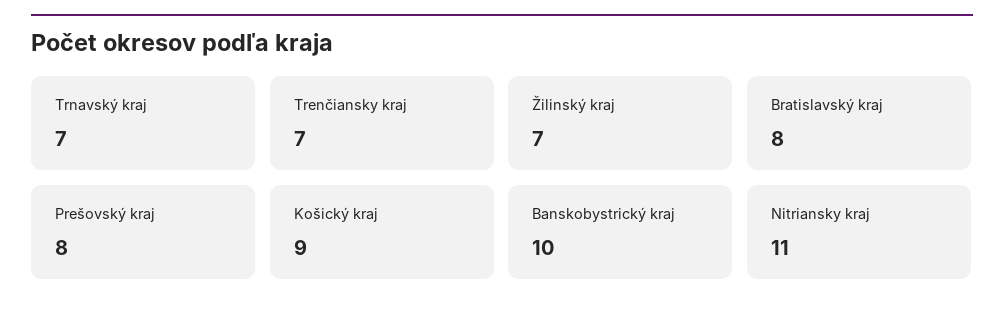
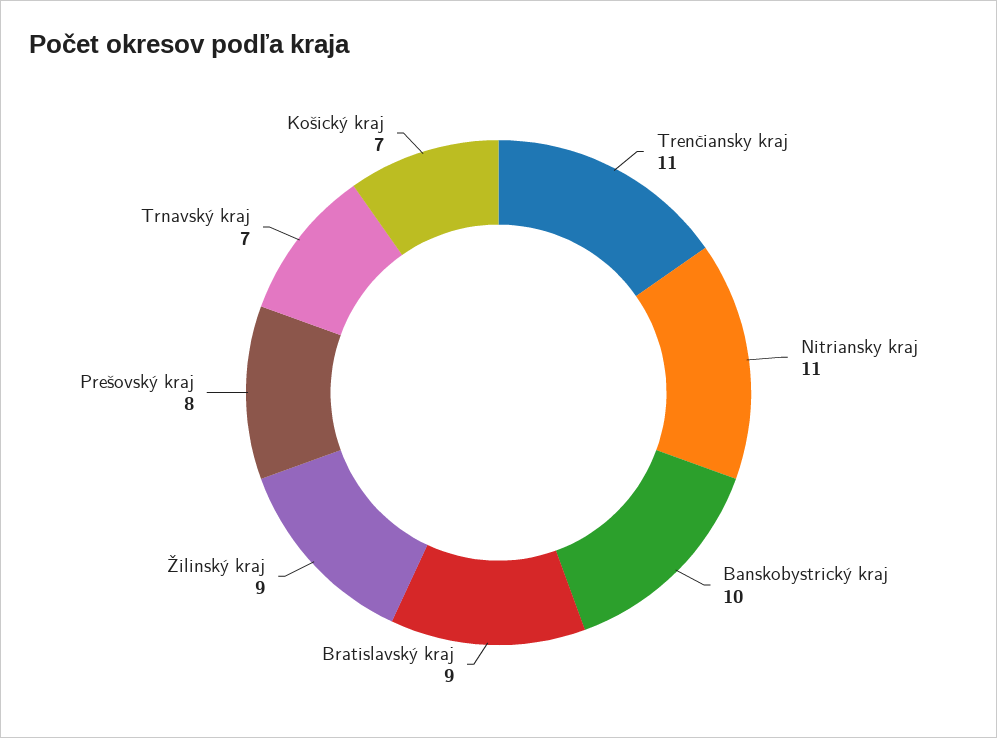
  {
    "Trnavský kraj": 7,
-   "Trenčiansky kraj": 7,
+   "Trenčiansky kraj": 11,
-   "Žilinský kraj": 7,
+   "Žilinský kraj": 9,
-   "Bratislavský kraj": 8,
+   "Bratislavský kraj": 9,
    "Prešovský kraj": 8,
-   "Košický kraj": 9,
+   "Košický kraj": 7,
    "Banskobystrický kraj": 10,
    "Nitriansky kraj": 11
  }

